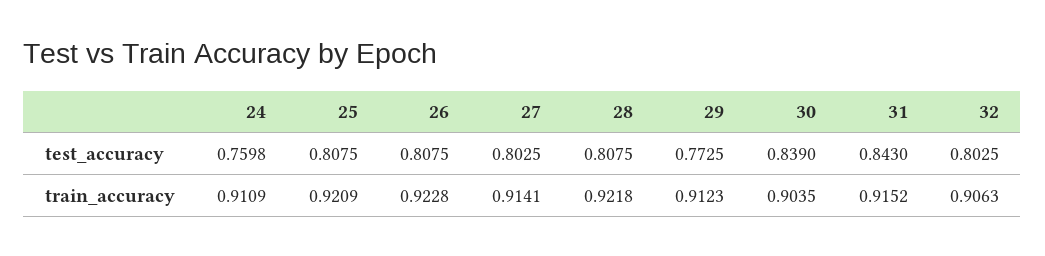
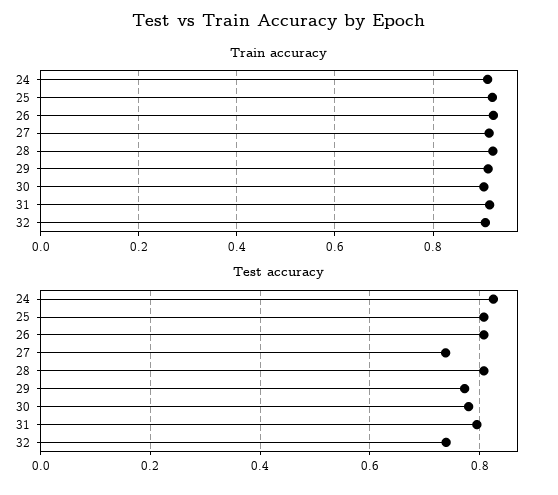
  {
    "test_accuracy": {
-     "24": 0.7598,
+     "24": 0.82,
      "25": 0.8075,
      "26": 0.8075,
-     "27": 0.8025,
+     "27": 0.74,
      "28": 0.8075,
      "29": 0.7725,
-     "30": 0.839,
+     "30": 0.78,
-     "31": 0.843,
+     "31": 0.8,
-     "32": 0.8025
+     "32": 0.74
    },
    "train_accuracy": {
      "24": 0.9109,
      "25": 0.9209,
      "26": 0.9228,
      "27": 0.9141,
      "28": 0.9218,
      "29": 0.9123,
      "30": 0.9035,
      "31": 0.9152,
      "32": 0.9063
    }
  }

